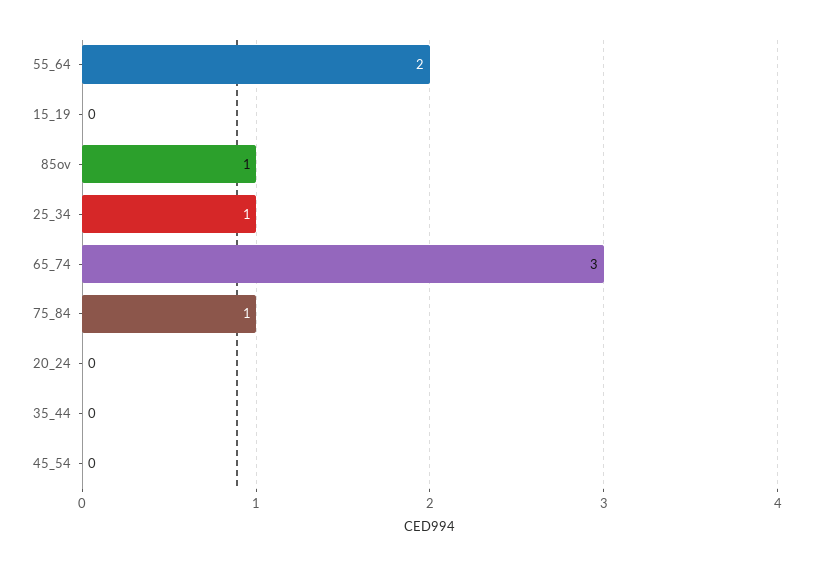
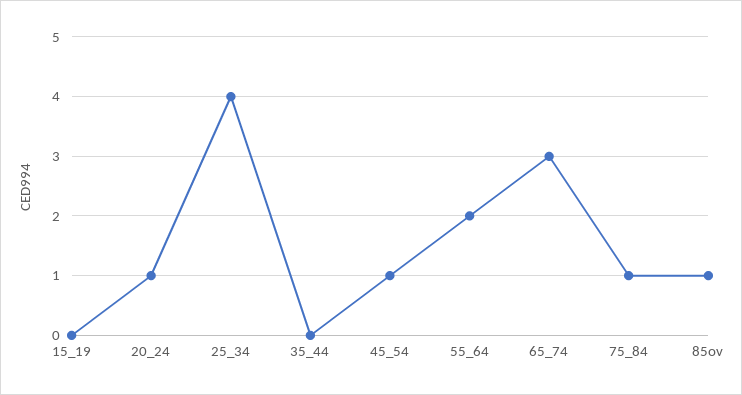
  {
    "55_64": 2,
    "15_19": 0,
    "85ov": 1,
-   "25_34": 1,
+   "25_34": 4,
    "65_74": 3,
    "75_84": 1,
-   "20_24": 0,
+   "20_24": 1,
    "35_44": 0,
-   "45_54": 0
+   "45_54": 1
  }

